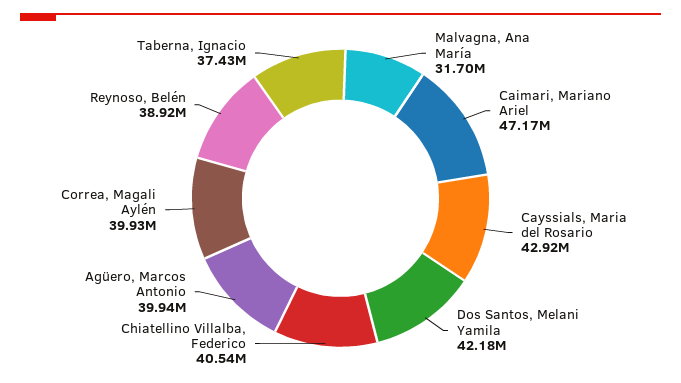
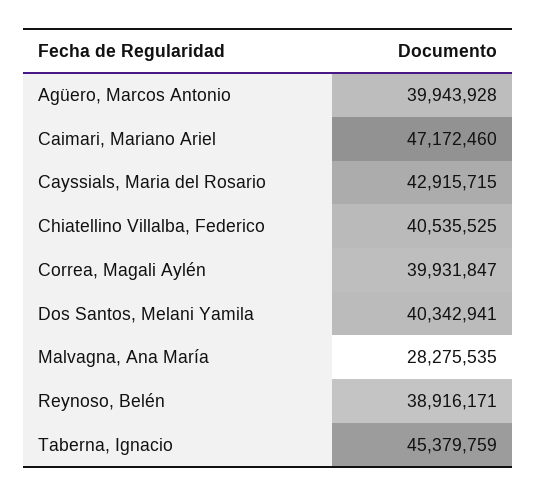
  {
-   "Malvagna, Ana María": 31700000,
+   "Malvagna, Ana María": 28275535,
    "Caimari, Mariano Ariel": 47172460,
    "Cayssials, Maria del Rosario": 42915715,
-   "Dos Santos, Melani Yamila": 42180000,
+   "Dos Santos, Melani Yamila": 40342941,
    "Chiatellino Villalba, Federico": 40535525,
    "Agüero, Marcos Antonio": 39943928,
    "Correa, Magali Aylén": 39931847,
    "Reynoso, Belén": 38916171,
-   "Taberna, Ignacio": 37430000
+   "Taberna, Ignacio": 45379759
  }

